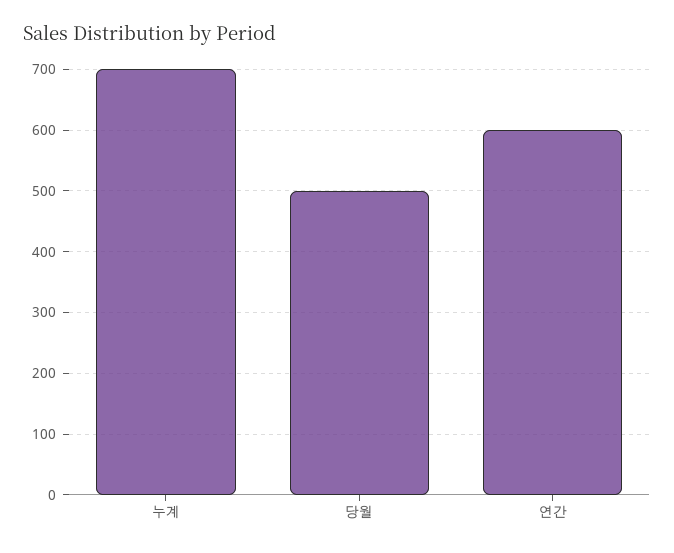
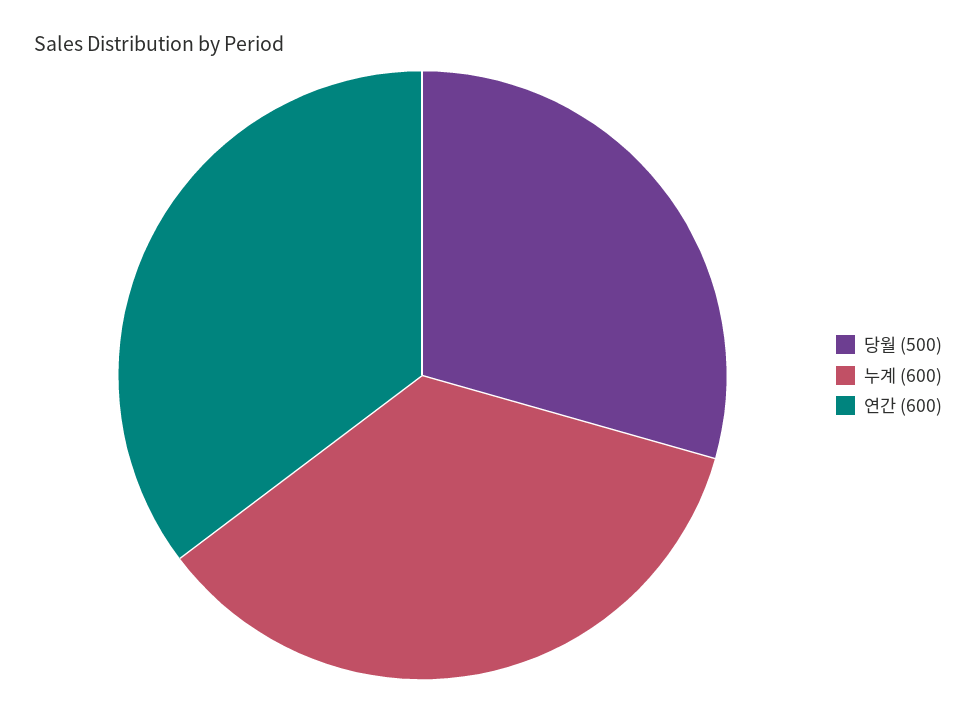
  {
-   "누계": 700,
+   "누계": 600,
    "당월": 500,
    "연간": 600
  }

